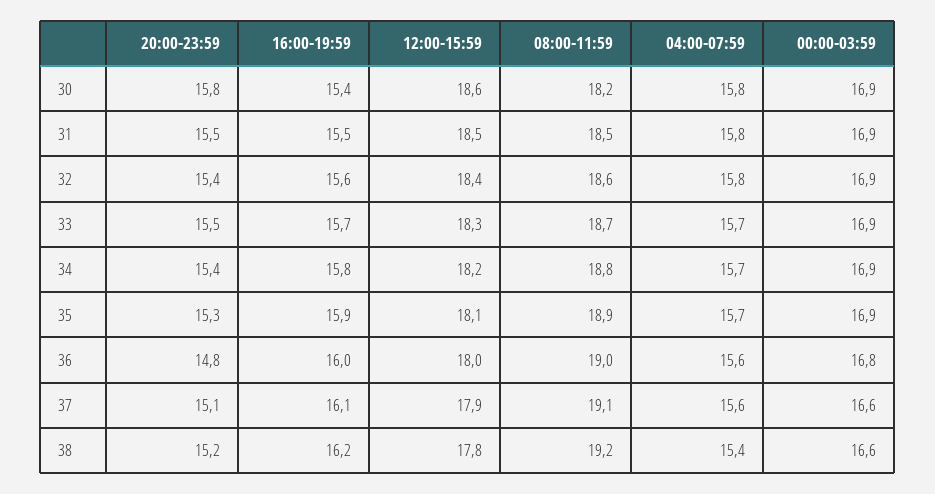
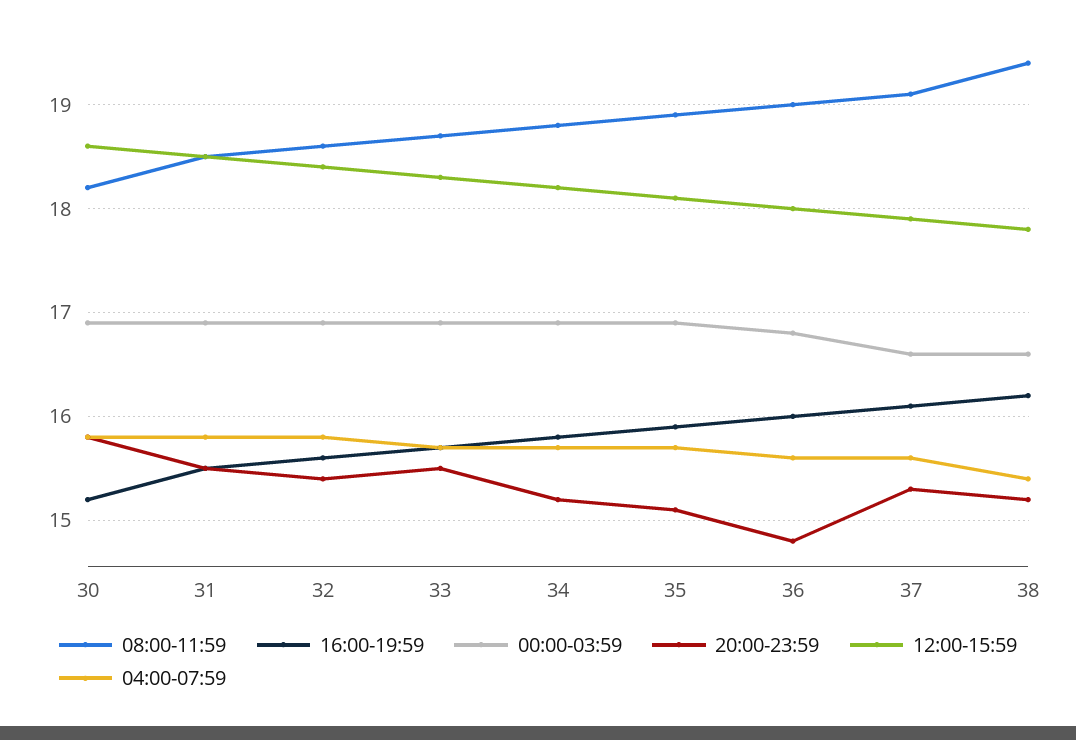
  {
    "20:00-23:59": {
      "30": 15.8,
      "31": 15.5,
      "32": 15.4,
      "33": 15.5,
-     "34": 15.4,
+     "34": 15.2,
-     "35": 15.3,
+     "35": 15.1,
      "36": 14.8,
-     "37": 15.1,
+     "37": 15.3,
      "38": 15.2
    },
    "16:00-19:59": {
-     "30": 15.4,
+     "30": 15.2,
      "31": 15.5,
      "32": 15.6,
      "33": 15.7,
      "34": 15.8,
      "35": 15.9,
      "36": 16,
      "37": 16.1,
      "38": 16.2
    },
    "12:00-15:59": {
      "30": 18.6,
      "31": 18.5,
      "32": 18.4,
      "33": 18.3,
      "34": 18.2,
      "35": 18.1,
      "36": 18,
      "37": 17.9,
      "38": 17.8
    },
    "08:00-11:59": {
      "30": 18.2,
      "31": 18.5,
      "32": 18.6,
      "33": 18.7,
      "34": 18.8,
      "35": 18.9,
      "36": 19,
      "37": 19.1,
-     "38": 19.2
+     "38": 19.4
    },
    "04:00-07:59": {
      "30": 15.8,
      "31": 15.8,
      "32": 15.8,
      "33": 15.7,
      "34": 15.7,
      "35": 15.7,
      "36": 15.6,
      "37": 15.6,
      "38": 15.4
    },
    "00:00-03:59": {
      "30": 16.9,
      "31": 16.9,
      "32": 16.9,
      "33": 16.9,
      "34": 16.9,
      "35": 16.9,
      "36": 16.8,
      "37": 16.6,
      "38": 16.6
    }
  }

